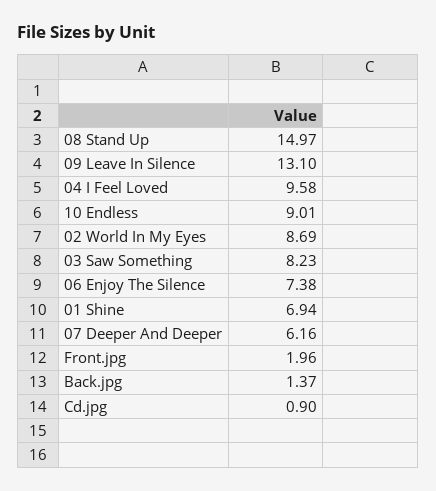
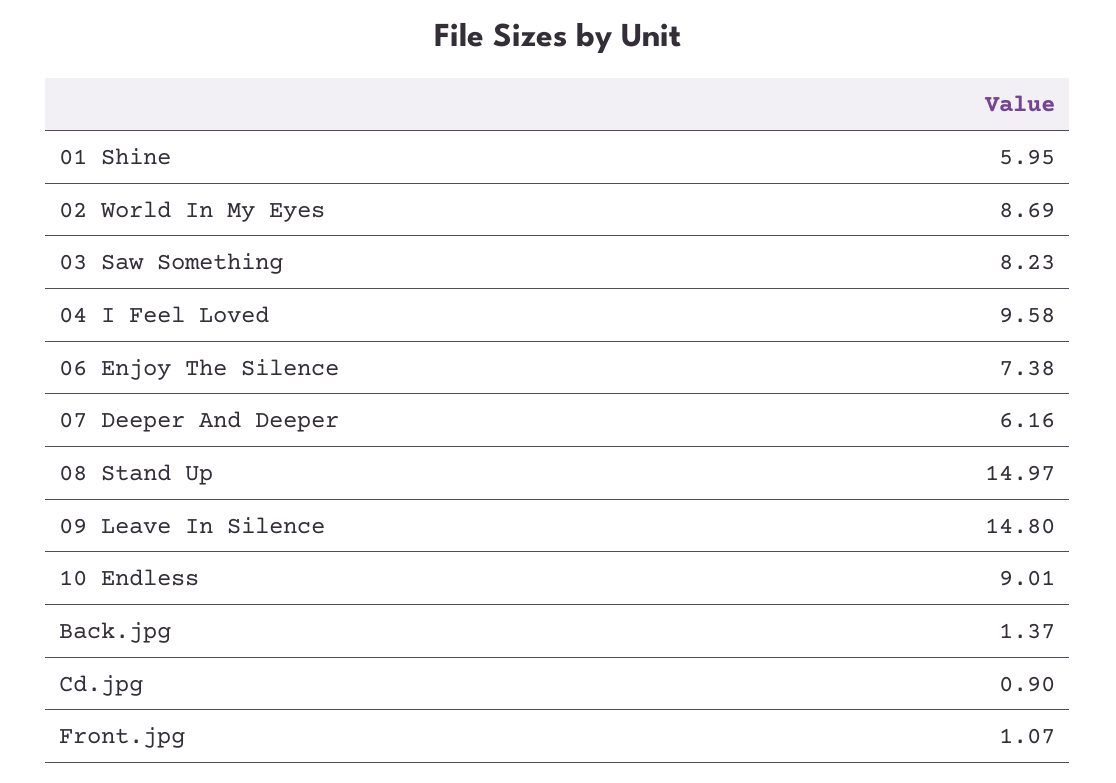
  {
    "08 Stand Up": 14.97,
-   "09 Leave In Silence": 13.1,
+   "09 Leave In Silence": 14.8,
    "04 I Feel Loved": 9.58,
    "10 Endless": 9.01,
    "02 World In My Eyes": 8.69,
    "03 Saw Something": 8.23,
    "06 Enjoy The Silence": 7.38,
-   "01 Shine": 6.94,
+   "01 Shine": 5.95,
    "07 Deeper And Deeper": 6.16,
-   "Front.jpg": 1.96,
+   "Front.jpg": 1.07,
    "Back.jpg": 1.37,
    "Cd.jpg": 0.9
  }

